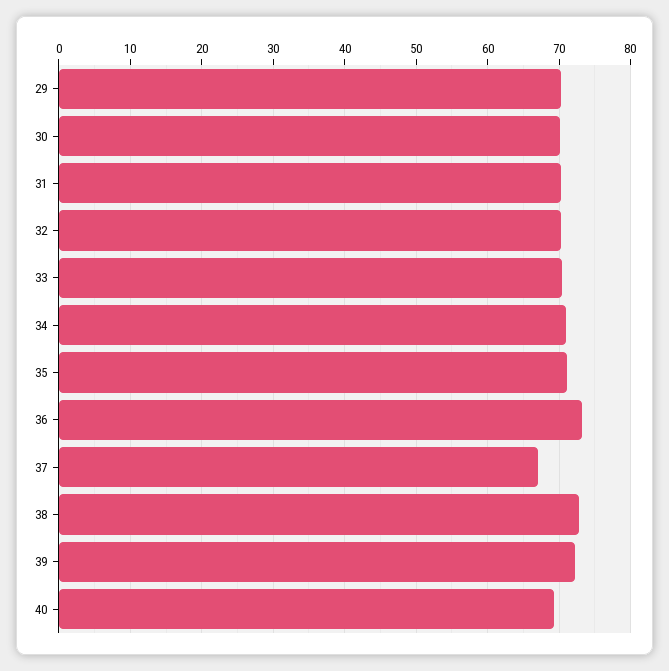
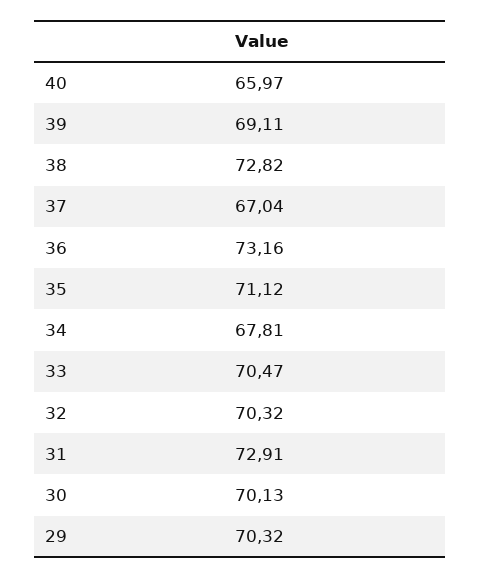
  {
    "29": 70.32,
    "30": 70.13,
-   "31": 70,
+   "31": 72.91,
    "32": 70.32,
    "33": 70.47,
-   "34": 71,
+   "34": 67.81,
    "35": 71.12,
    "36": 73.16,
    "37": 67.04,
    "38": 72.82,
-   "39": 72,
+   "39": 69.11,
-   "40": 69
+   "40": 65.97
  }

